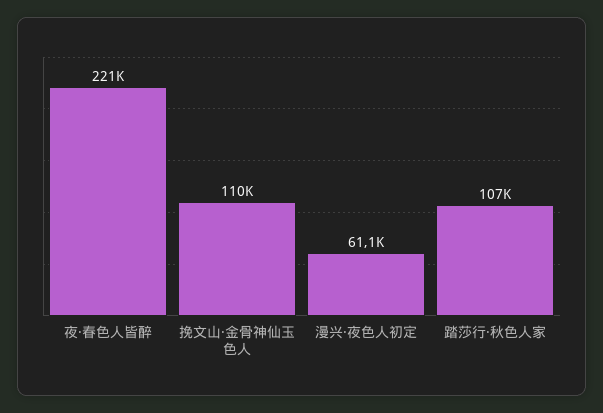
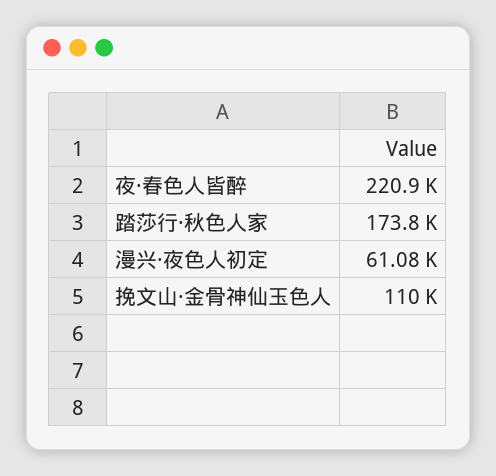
  {
    "夜·春色人皆醉": 220900,
    "挽文山·金骨神仙玉色人": 110000,
    "漫兴·夜色人初定": 61080,
-   "踏莎行·秋色人家": 107000
+   "踏莎行·秋色人家": 173800
  }

